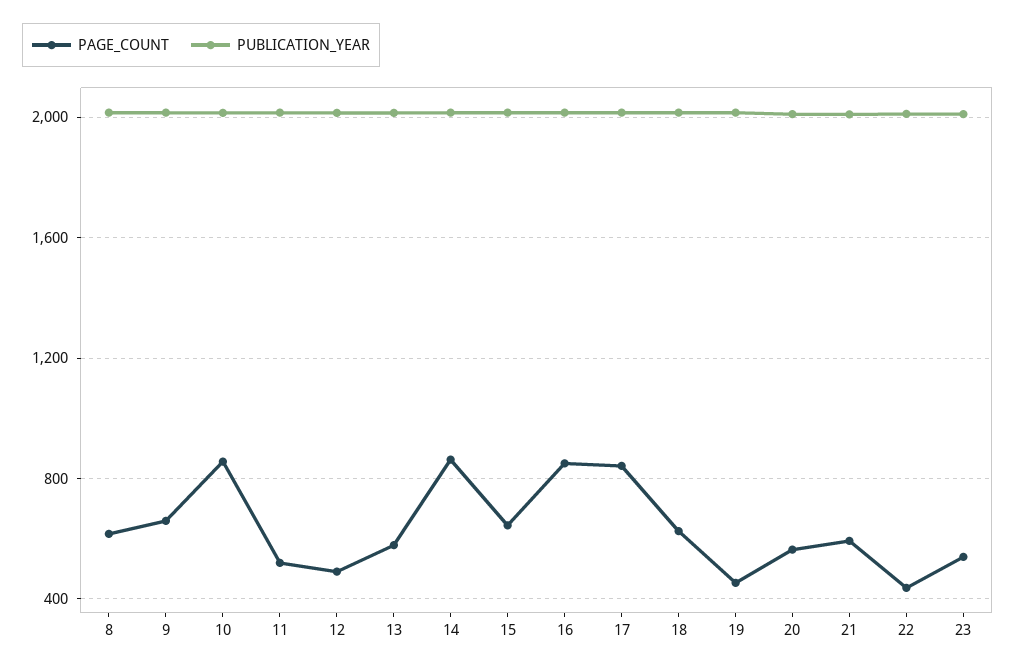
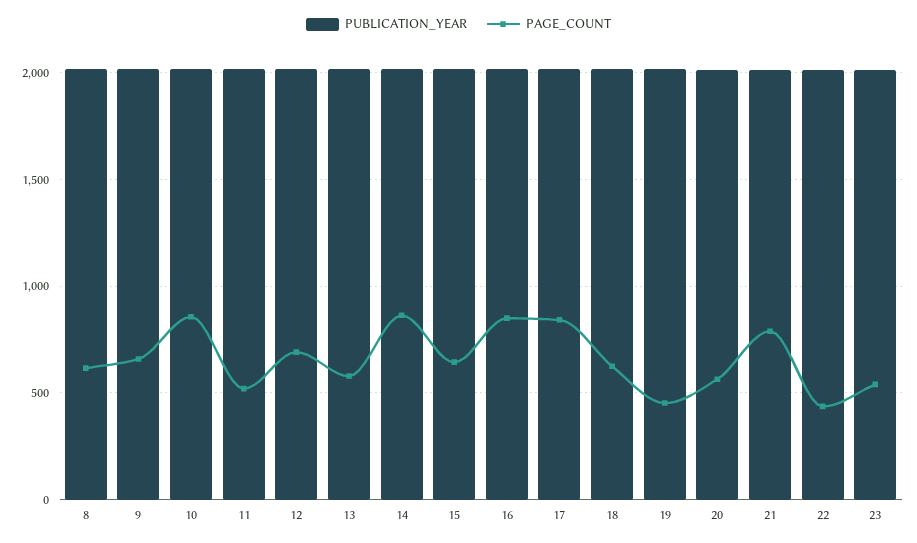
  {
    "PAGE_COUNT": {
      "8": 600,
      "9": 650,
      "10": 850,
      "11": 500,
-     "12": 500,
+     "12": 700,
      "13": 600,
      "14": 850,
      "15": 650,
      "16": 850,
      "17": 850,
      "18": 650,
      "19": 450,
      "20": 550,
-     "21": 600,
+     "21": 800,
      "22": 450,
      "23": 550
    },
    "PUBLICATION_YEAR": {
      "8": 2000,
      "9": 2000,
      "10": 2000,
      "11": 2000,
      "12": 2000,
      "13": 2000,
      "14": 2000,
      "15": 2000,
      "16": 2000,
      "17": 2000,
      "18": 2000,
      "19": 2000,
      "20": 2000,
      "21": 2000,
      "22": 2000,
      "23": 2000
    }
  }

